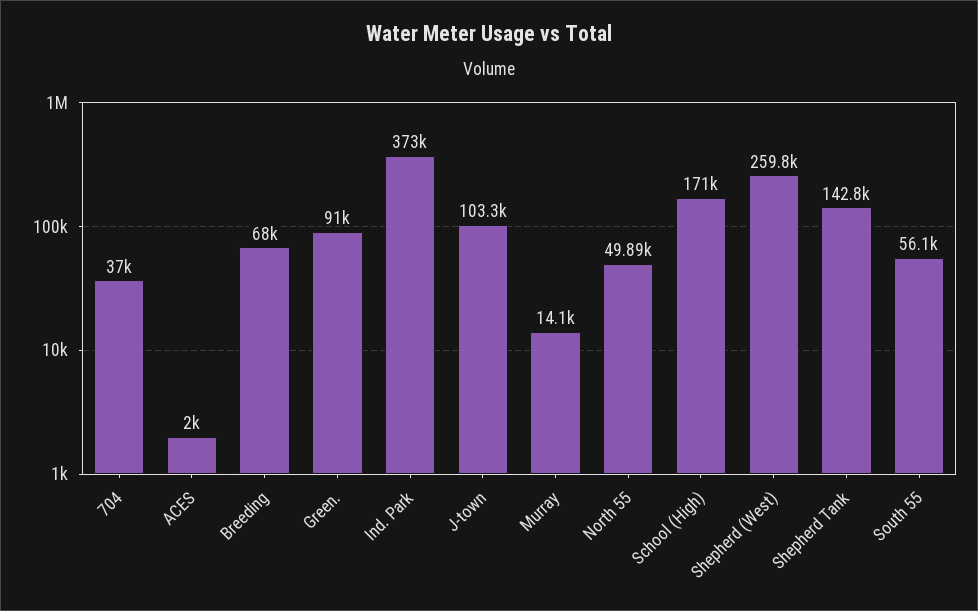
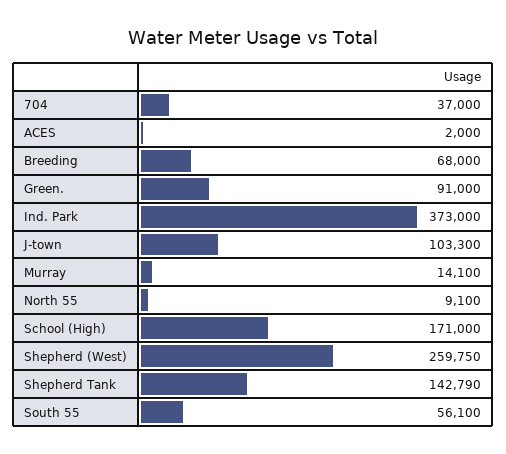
  {
    "704": 37000,
    "ACES": 2000,
    "Breeding": 68000,
    "Green.": 91000,
    "Ind. Park": 373000,
    "J-town": 103300,
    "Murray": 14100,
-   "North 55": 49890,
+   "North 55": 9100,
    "School (High)": 171000,
    "Shepherd (West)": 259750,
    "Shepherd Tank": 142790,
    "South 55": 56100
  }

